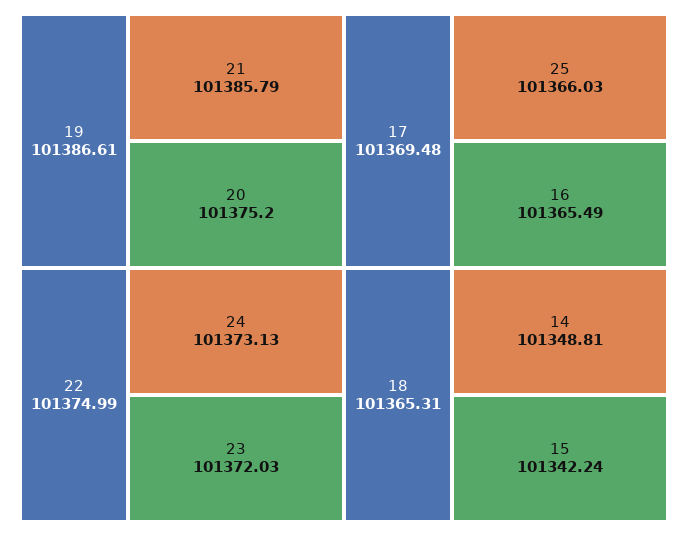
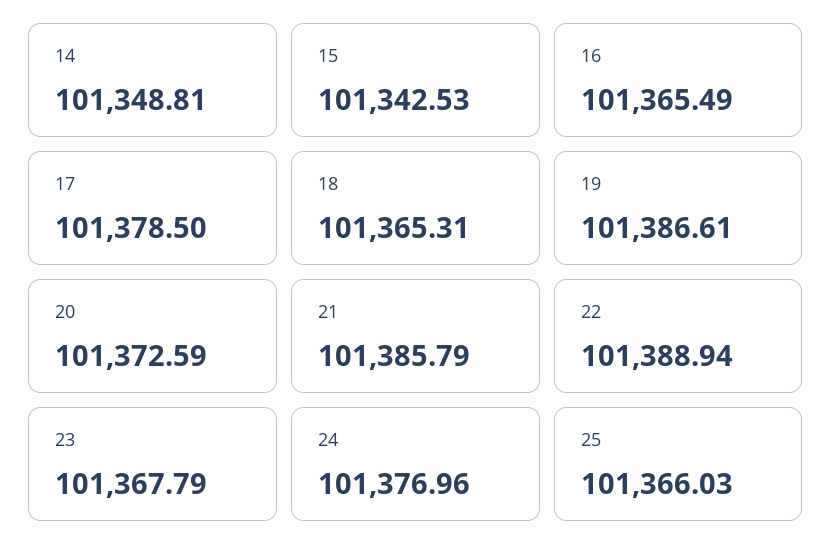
  {
    "19": 101386.61,
    "21": 101385.79,
-   "20": 101375.2,
+   "20": 101372.59,
-   "22": 101374.99,
+   "22": 101388.94,
-   "24": 101373.13,
+   "24": 101376.96,
-   "23": 101372.03,
+   "23": 101367.79,
-   "17": 101369.48,
+   "17": 101378.5,
    "25": 101366.03,
    "16": 101365.49,
    "18": 101365.31,
    "14": 101348.81,
-   "15": 101342.24
+   "15": 101342.53
  }

